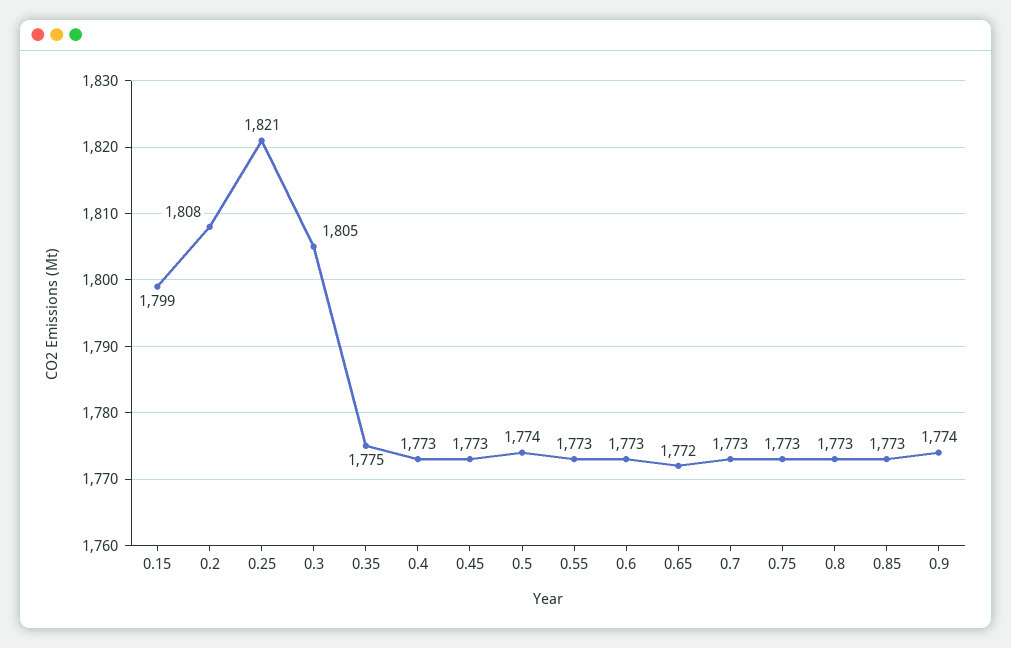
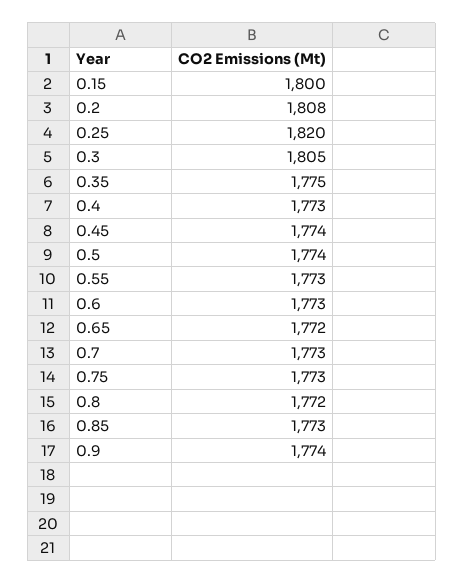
  {
-   "0.15": 1799,
+   "0.15": 1800,
    "0.2": 1808,
-   "0.25": 1821,
+   "0.25": 1820,
    "0.3": 1805,
    "0.35": 1775,
    "0.4": 1773,
-   "0.45": 1773,
+   "0.45": 1774,
    "0.5": 1774,
    "0.55": 1773,
    "0.6": 1773,
    "0.65": 1772,
    "0.7": 1773,
    "0.75": 1773,
-   "0.8": 1773,
+   "0.8": 1772,
    "0.85": 1773,
    "0.9": 1774
  }

